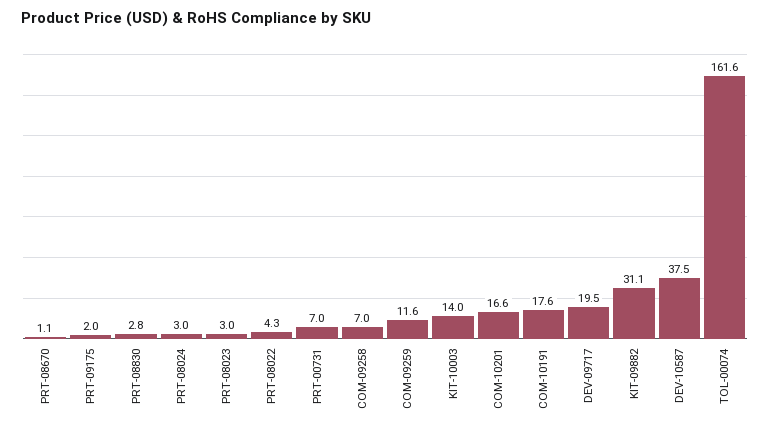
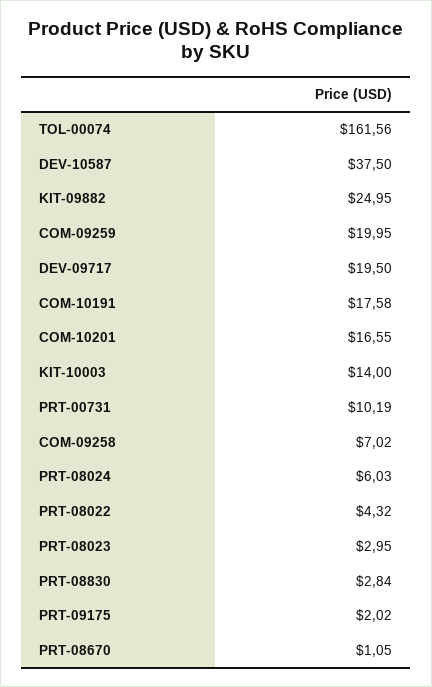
  {
    "PRT-08670": 1.05,
    "PRT-09175": 2.02,
    "PRT-08830": 2.84,
-   "PRT-08024": 3,
+   "PRT-08024": 6.03,
    "PRT-08023": 2.95,
    "PRT-08022": 4.32,
-   "PRT-00731": 7,
+   "PRT-00731": 10.19,
    "COM-09258": 7.02,
-   "COM-09259": 11.6,
+   "COM-09259": 19.95,
    "KIT-10003": 14,
    "COM-10201": 16.55,
    "COM-10191": 17.58,
    "DEV-09717": 19.5,
-   "KIT-09882": 31.1,
+   "KIT-09882": 24.95,
    "DEV-10587": 37.5,
    "TOL-00074": 161.56
  }

